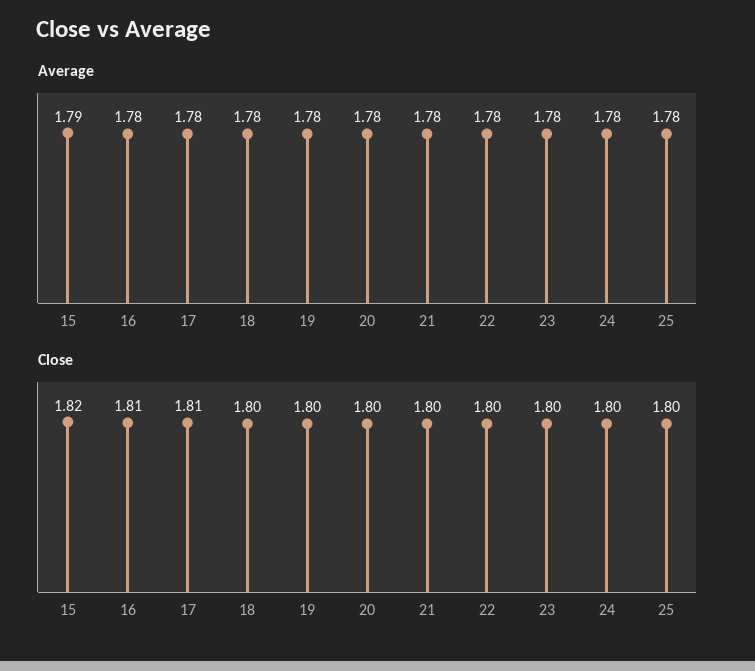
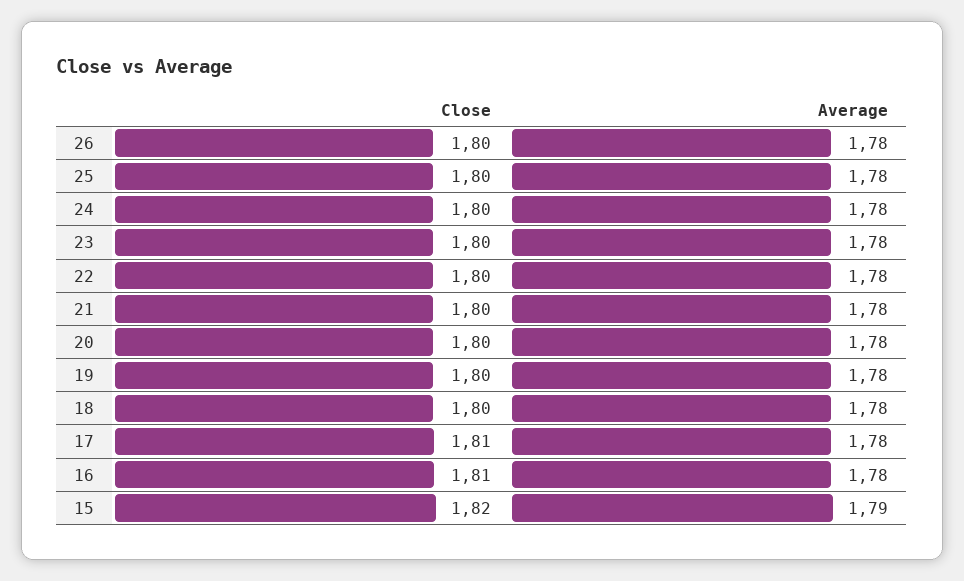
  {
    "Average": {
      "15": 1.79,
      "16": 1.78,
      "17": 1.78,
      "18": 1.78,
      "19": 1.78,
      "20": 1.78,
      "21": 1.78,
      "22": 1.78,
      "23": 1.78,
      "24": 1.78,
-     "25": 1.78
+     "25": 1.78,
+     "26": 1.78
    },
    "Close": {
      "15": 1.82,
      "16": 1.81,
      "17": 1.81,
      "18": 1.8,
      "19": 1.8,
      "20": 1.8,
      "21": 1.8,
      "22": 1.8,
      "23": 1.8,
      "24": 1.8,
-     "25": 1.8
+     "25": 1.8,
+     "26": 1.8
    }
  }

